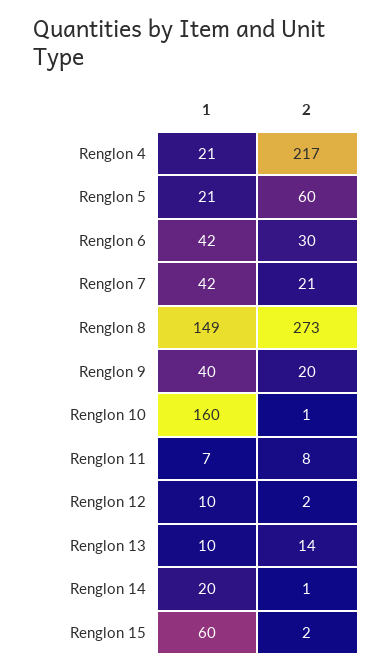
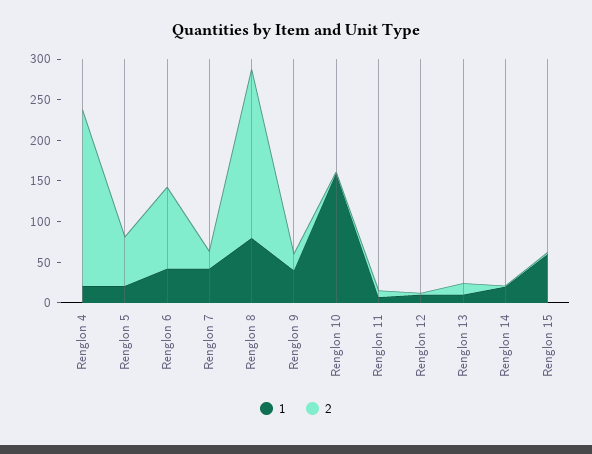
  {
    "1": {
      "Renglon 4": 21,
      "Renglon 5": 21,
      "Renglon 6": 42,
      "Renglon 7": 42,
-     "Renglon 8": 149,
+     "Renglon 8": 80,
      "Renglon 9": 40,
      "Renglon 10": 160,
      "Renglon 11": 7,
      "Renglon 12": 10,
      "Renglon 13": 10,
      "Renglon 14": 20,
      "Renglon 15": 60
    },
    "2": {
      "Renglon 4": 217,
      "Renglon 5": 60,
-     "Renglon 6": 30,
+     "Renglon 6": 100,
      "Renglon 7": 21,
-     "Renglon 8": 273,
+     "Renglon 8": 210,
      "Renglon 9": 20,
      "Renglon 10": 1,
      "Renglon 11": 8,
      "Renglon 12": 2,
      "Renglon 13": 14,
      "Renglon 14": 1,
      "Renglon 15": 2
    }
  }

